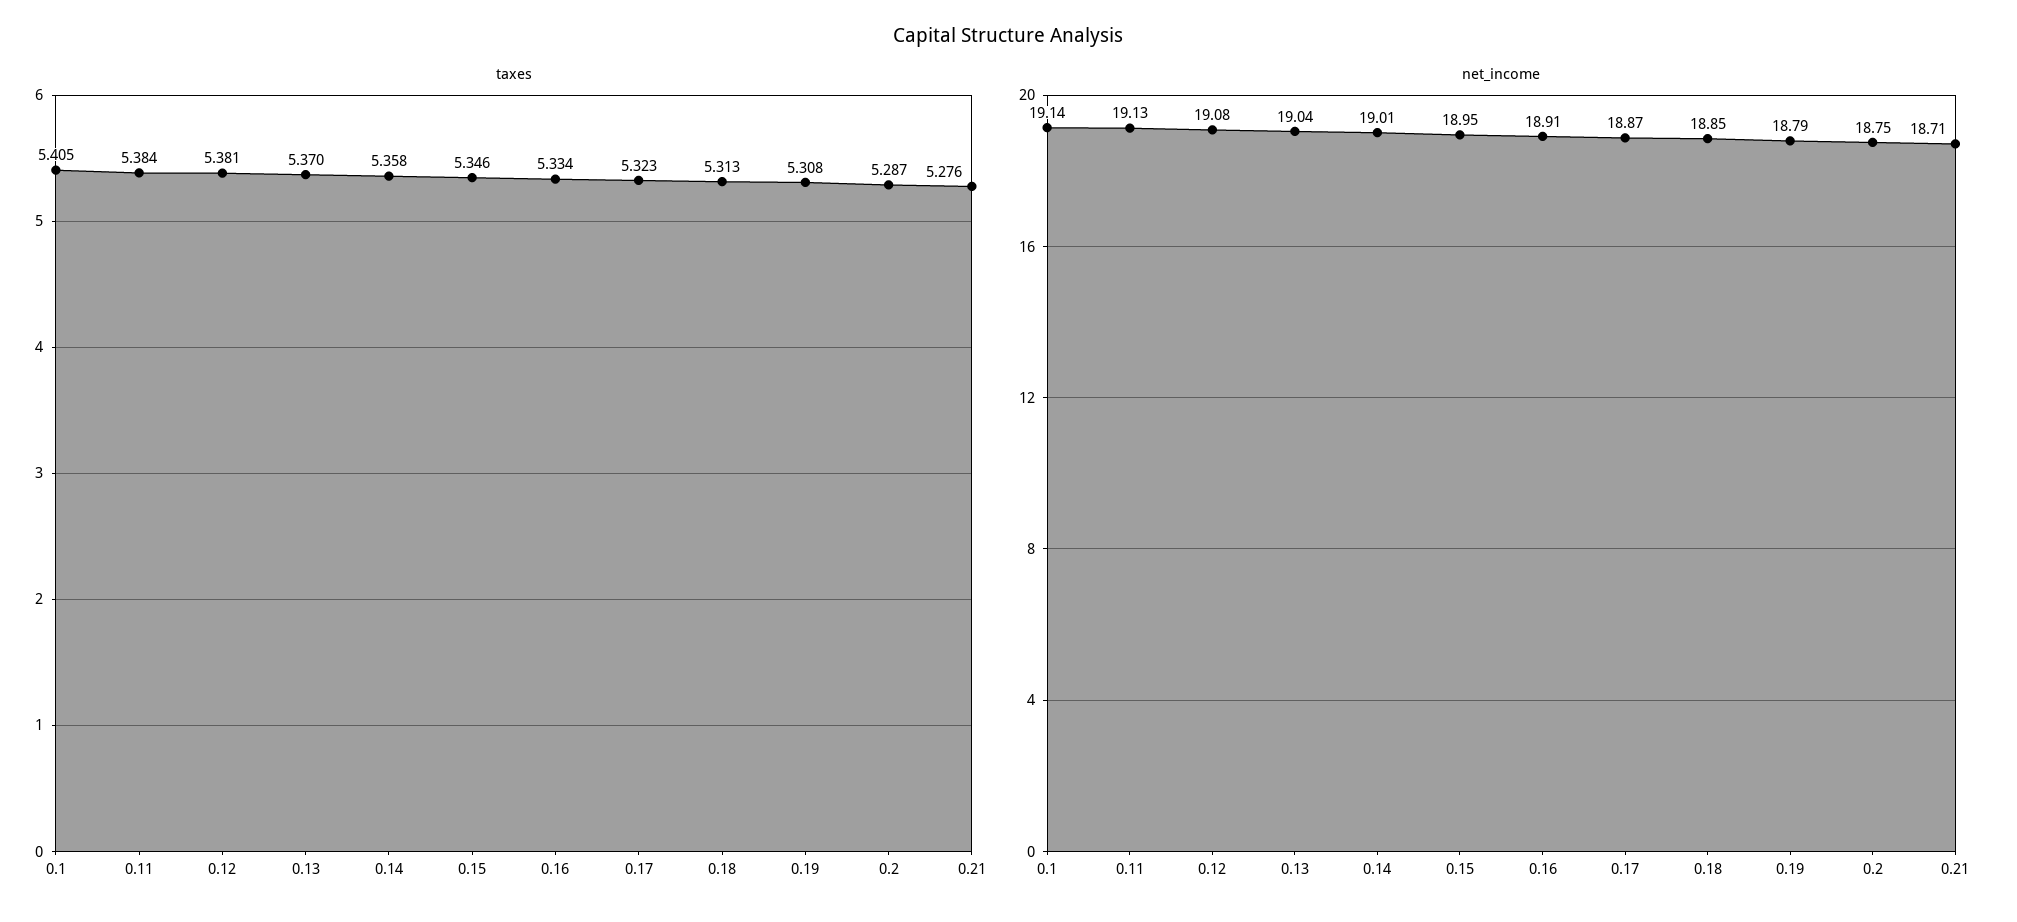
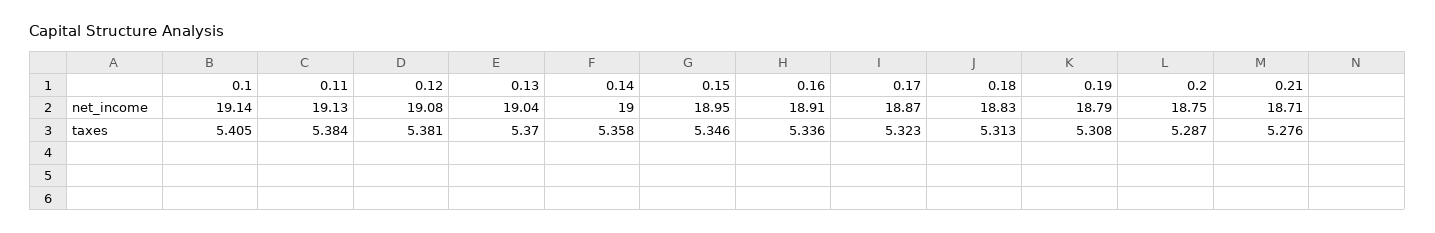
  {
    "taxes": {
      "0.1": 5.405,
      "0.11": 5.384,
      "0.12": 5.381,
      "0.13": 5.37,
      "0.14": 5.358,
      "0.15": 5.346,
-     "0.16": 5.334,
+     "0.16": 5.336,
      "0.17": 5.323,
      "0.18": 5.313,
      "0.19": 5.308,
      "0.2": 5.287,
      "0.21": 5.276
    },
    "net_income": {
      "0.1": 19.14,
      "0.11": 19.13,
      "0.12": 19.08,
      "0.13": 19.04,
-     "0.14": 19.01,
+     "0.14": 19,
      "0.15": 18.95,
      "0.16": 18.91,
      "0.17": 18.87,
-     "0.18": 18.85,
+     "0.18": 18.83,
      "0.19": 18.79,
      "0.2": 18.75,
      "0.21": 18.71
    }
  }

